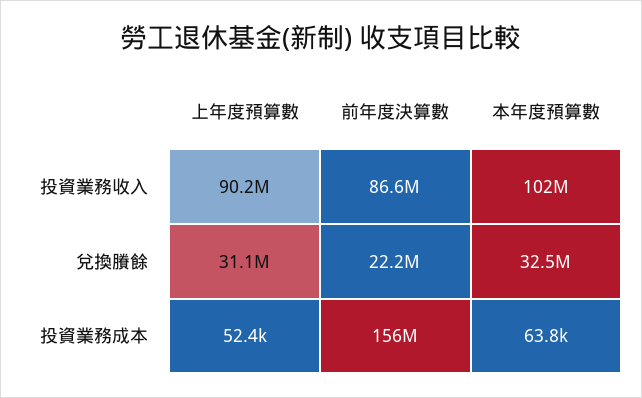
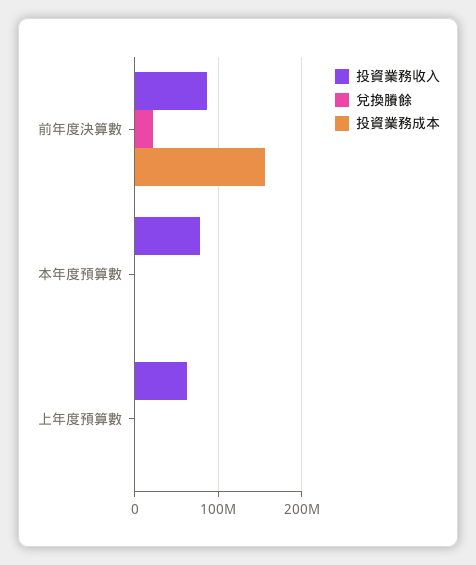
  {
    "投資業務收入": {
-     "上年度預算數": 90200000,
+     "上年度預算數": 60000000,
      "前年度決算數": 86600000,
-     "本年度預算數": 102000000
+     "本年度預算數": 80000000
    },
    "兌換賸餘": {
-     "上年度預算數": 31100000,
+     "上年度預算數": 0,
      "前年度決算數": 22200000,
-     "本年度預算數": 32500000
+     "本年度預算數": 0
    },
    "投資業務成本": {
      "上年度預算數": 52400,
      "前年度決算數": 156000000,
      "本年度預算數": 63800
    }
  }

